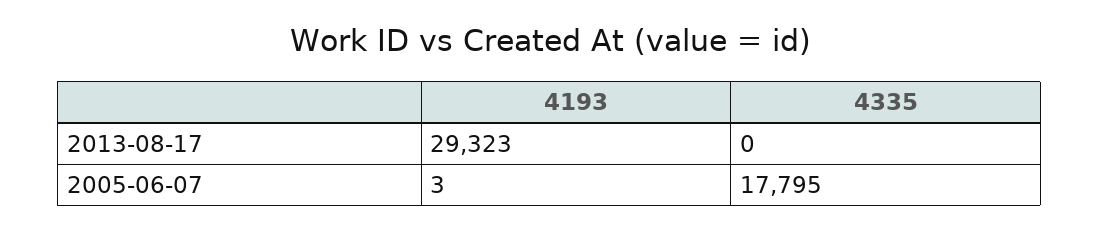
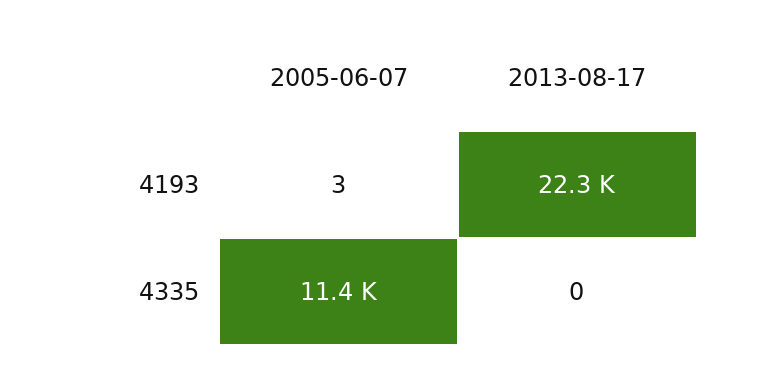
  {
    "4193": {
-     "2013-08-17": 29323,
+     "2013-08-17": 22300,
      "2005-06-07": 3
    },
    "4335": {
      "2013-08-17": 0,
-     "2005-06-07": 17795
+     "2005-06-07": 11400
    }
  }

